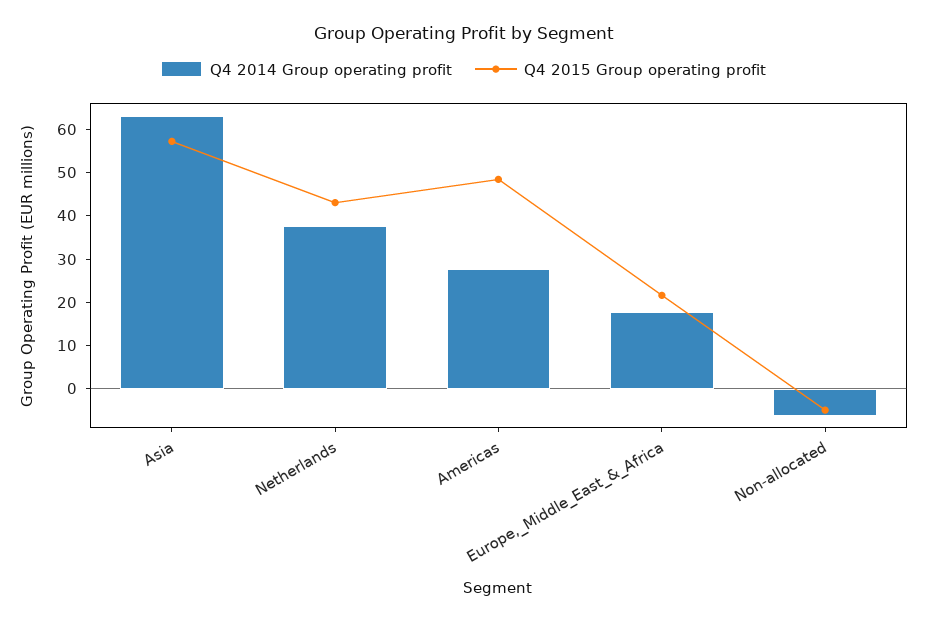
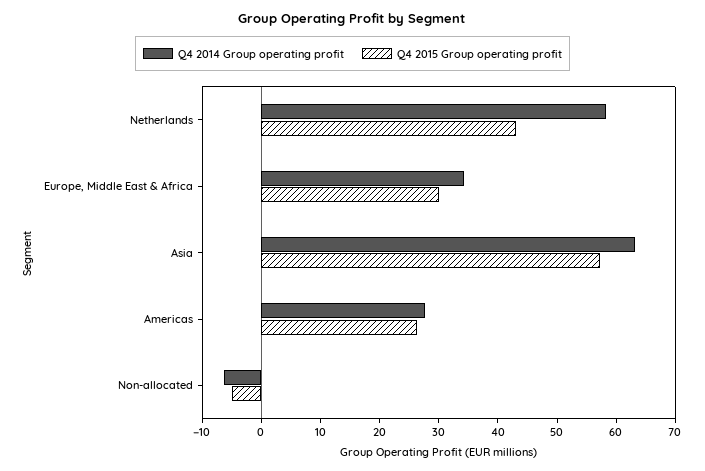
  {
    "Q4 2014 Group operating profit": {
      "Asia": 64,
-     "Netherlands": 38,
+     "Netherlands": 58,
      "Americas": 28,
-     "Europe,_Middle_East_&_Africa": 18,
+     "Europe,_Middle_East_&_Africa": 34,
      "Non-allocated": -6
    },
    "Q4 2015 Group operating profit": {
      "Asia": 58,
      "Netherlands": 44,
-     "Americas": 48,
+     "Americas": 26,
-     "Europe,_Middle_East_&_Africa": 22,
+     "Europe,_Middle_East_&_Africa": 30,
      "Non-allocated": -6
    }
  }

